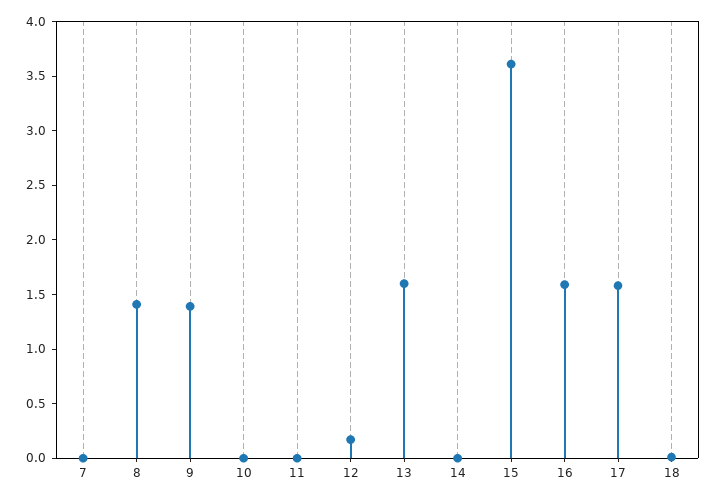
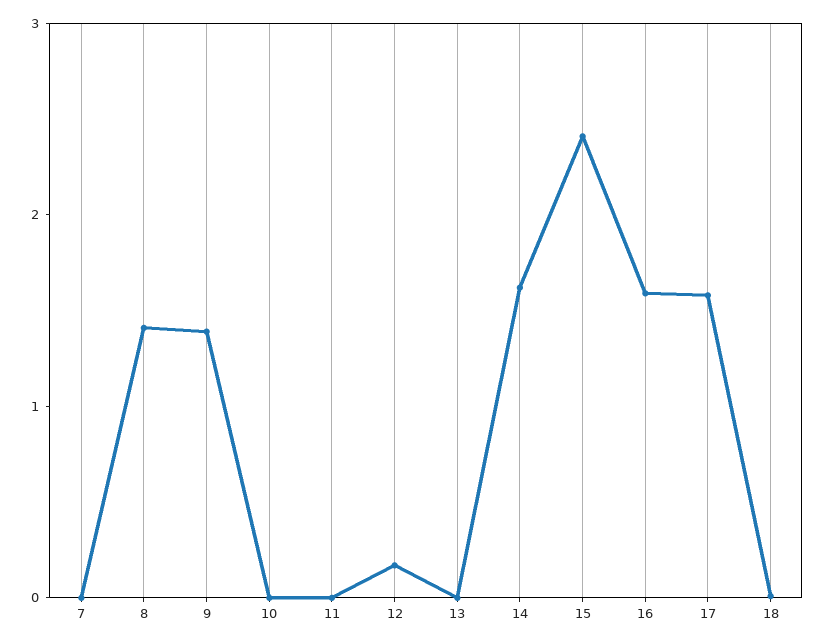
  {
    "7": 0,
    "8": 1.4,
    "9": 1.4,
    "10": 0,
    "11": 0,
    "12": 0.2,
-   "13": 1.6,
+   "13": 0,
-   "14": 0,
+   "14": 1.6,
-   "15": 3.6,
+   "15": 2.4,
    "16": 1.6,
    "17": 1.6,
    "18": 0
  }

